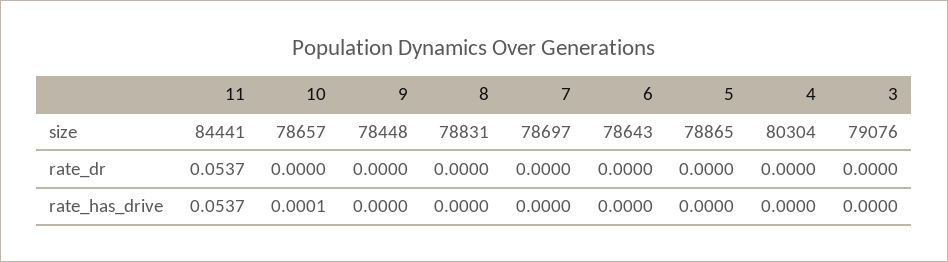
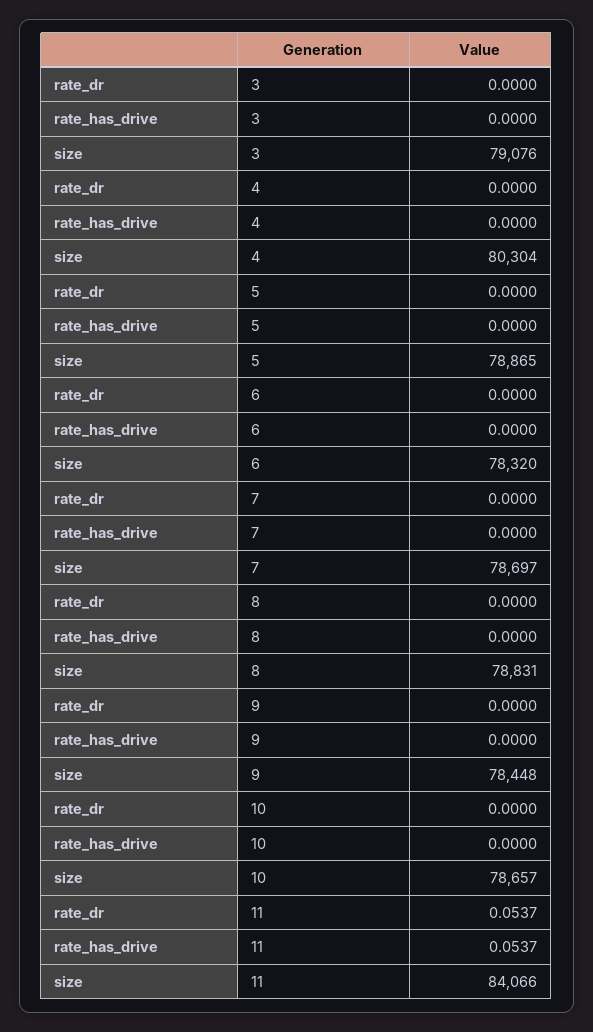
  {
    "11": {
-     "size": 84441,
+     "size": 84066,
      "rate_dr": 0.0537,
      "rate_has_drive": 0.0537
    },
    "10": {
      "size": 78657,
      "rate_dr": 0,
-     "rate_has_drive": 0.0001
+     "rate_has_drive": 0
    },
    "9": {
      "size": 78448,
      "rate_dr": 0,
      "rate_has_drive": 0
    },
    "8": {
      "size": 78831,
      "rate_dr": 0,
      "rate_has_drive": 0
    },
    "7": {
      "size": 78697,
      "rate_dr": 0,
      "rate_has_drive": 0
    },
    "6": {
-     "size": 78643,
+     "size": 78320,
      "rate_dr": 0,
      "rate_has_drive": 0
    },
    "5": {
      "size": 78865,
      "rate_dr": 0,
      "rate_has_drive": 0
    },
    "4": {
      "size": 80304,
      "rate_dr": 0,
      "rate_has_drive": 0
    },
    "3": {
      "size": 79076,
      "rate_dr": 0,
      "rate_has_drive": 0
    }
  }

